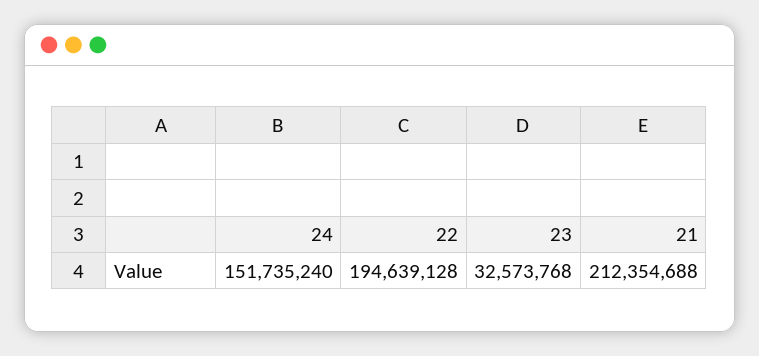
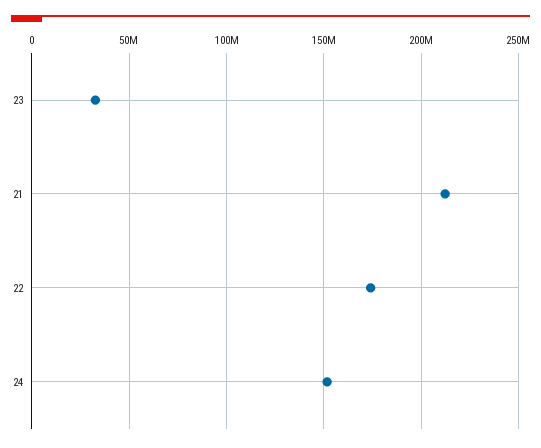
  {
    "24": 151735240,
-   "22": 194639128,
+   "22": 175000000,
    "23": 32573768,
    "21": 212354688
  }

